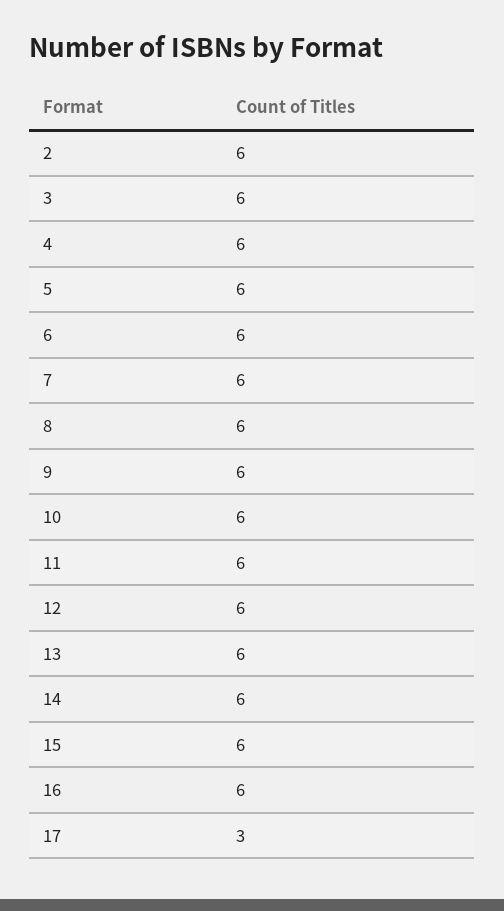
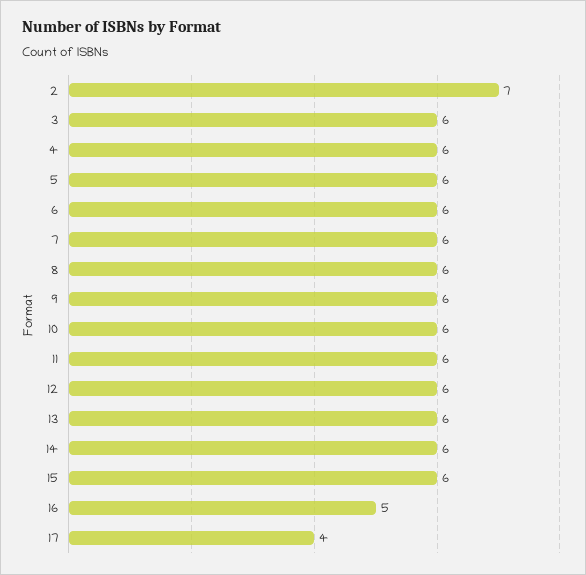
  {
-   "2": 6,
+   "2": 7,
    "3": 6,
    "4": 6,
    "5": 6,
    "6": 6,
    "7": 6,
    "8": 6,
    "9": 6,
    "10": 6,
    "11": 6,
    "12": 6,
    "13": 6,
    "14": 6,
    "15": 6,
-   "16": 6,
+   "16": 5,
-   "17": 3
+   "17": 4
  }

